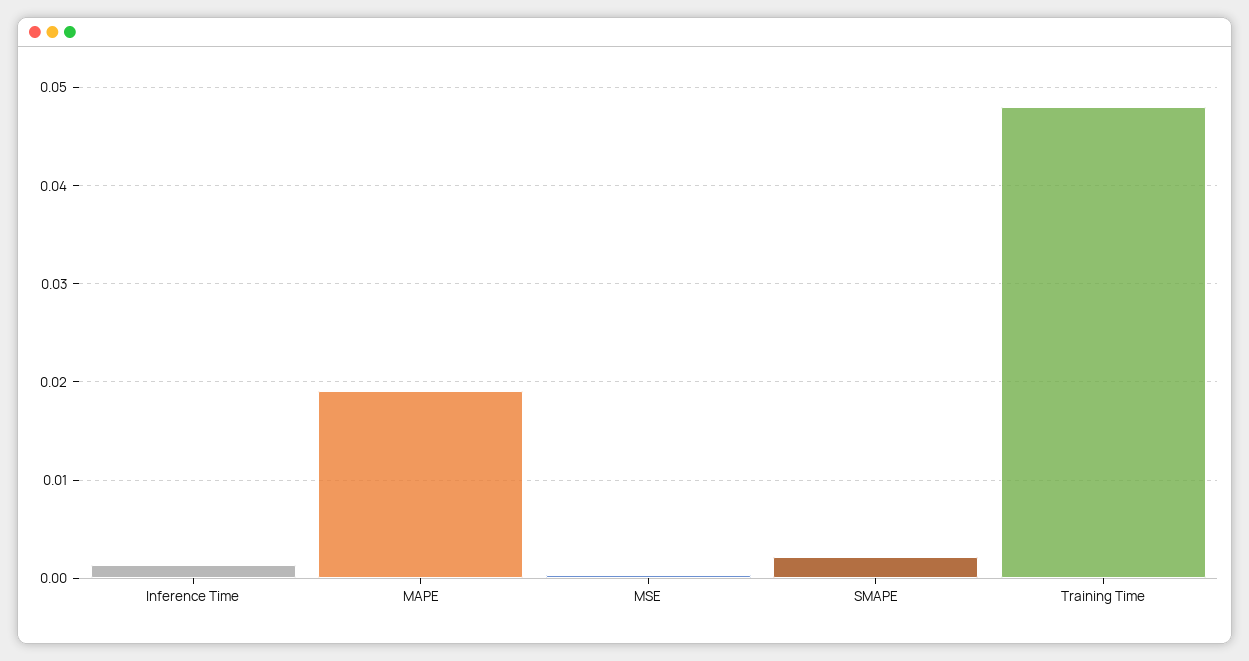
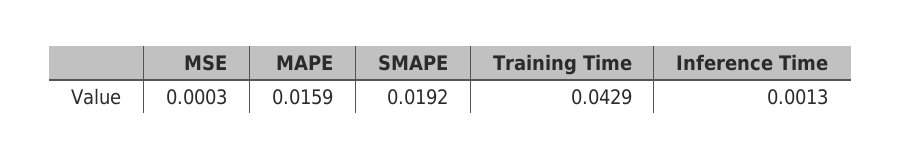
  {
    "Inference Time": 0.0013,
-   "MAPE": 0.019,
+   "MAPE": 0.0159,
    "MSE": 0.0003,
-   "SMAPE": 0.002,
+   "SMAPE": 0.0192,
-   "Training Time": 0.048
+   "Training Time": 0.0429
  }

